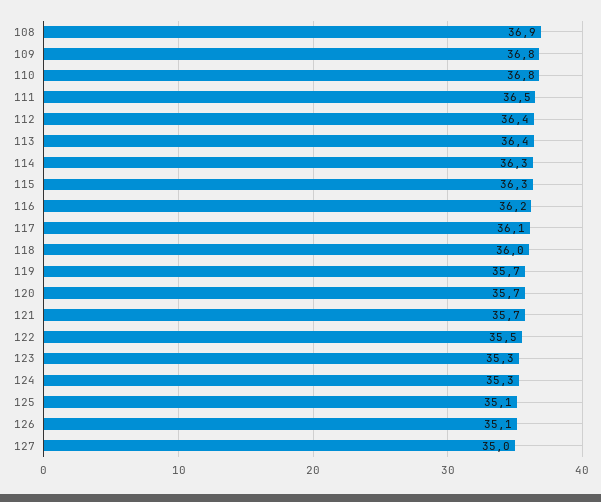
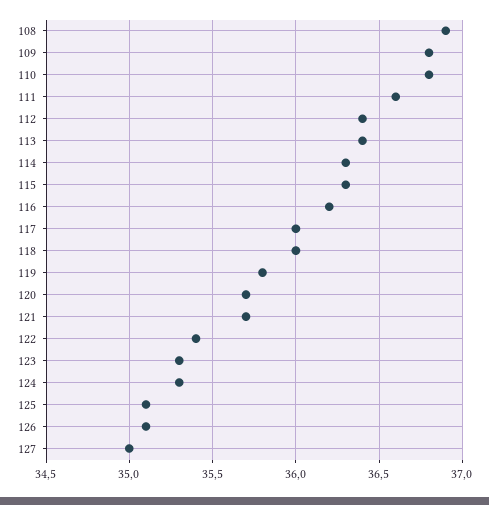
  {
    "108": 36.9,
    "109": 36.8,
    "110": 36.8,
-   "111": 36.5,
+   "111": 36.6,
    "112": 36.4,
    "113": 36.4,
    "114": 36.3,
    "115": 36.3,
    "116": 36.2,
-   "117": 36.1,
+   "117": 36,
    "118": 36,
-   "119": 35.7,
+   "119": 35.8,
    "120": 35.7,
    "121": 35.7,
-   "122": 35.5,
+   "122": 35.4,
    "123": 35.3,
    "124": 35.3,
    "125": 35.1,
    "126": 35.1,
    "127": 35
  }

